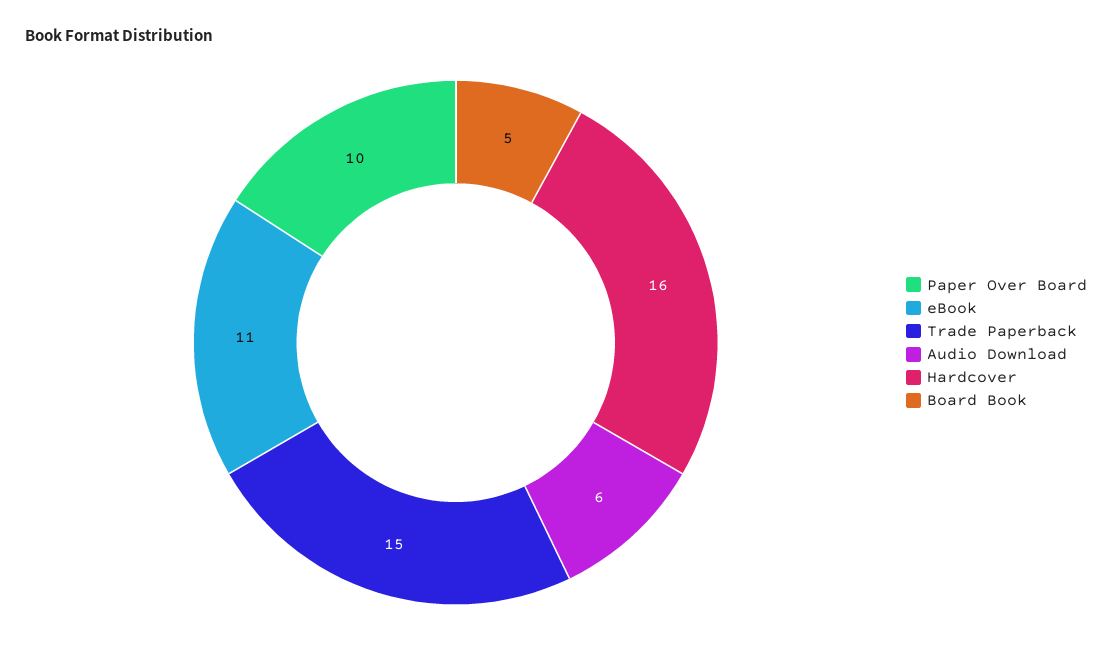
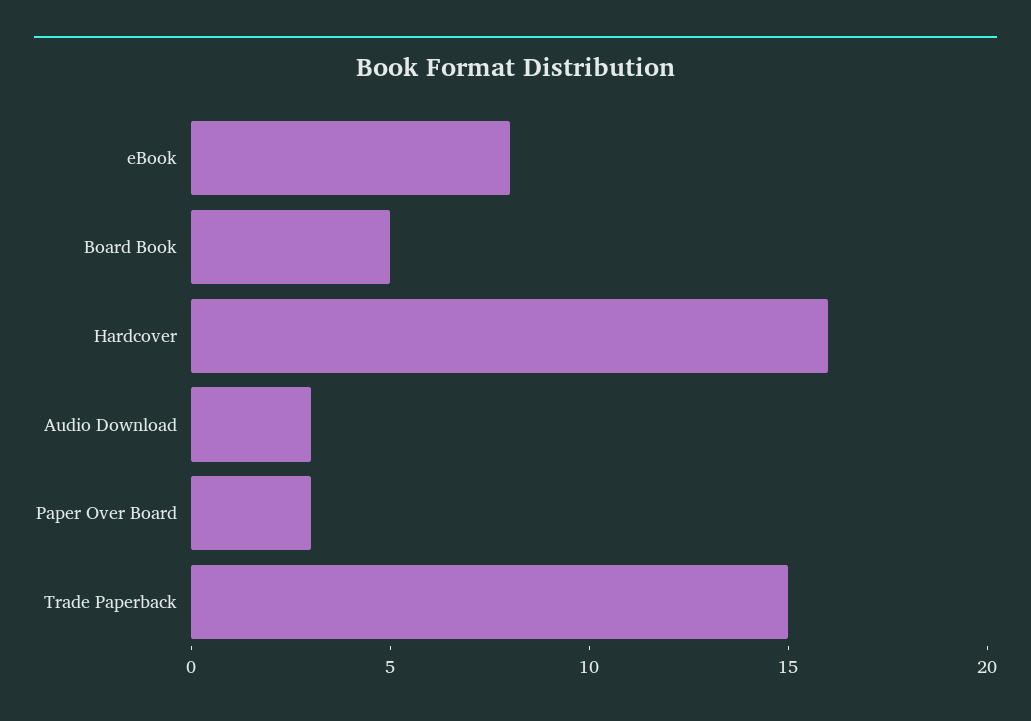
  {
-   "Paper Over Board": 10,
+   "Paper Over Board": 3,
-   "eBook": 11,
+   "eBook": 8,
    "Trade Paperback": 15,
-   "Audio Download": 6,
+   "Audio Download": 3,
    "Hardcover": 16,
    "Board Book": 5
  }

